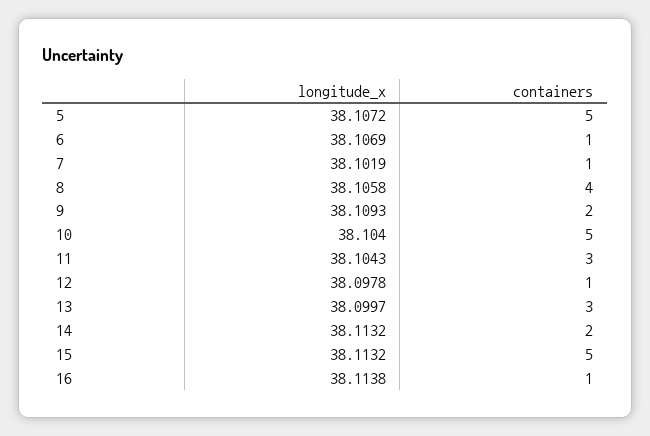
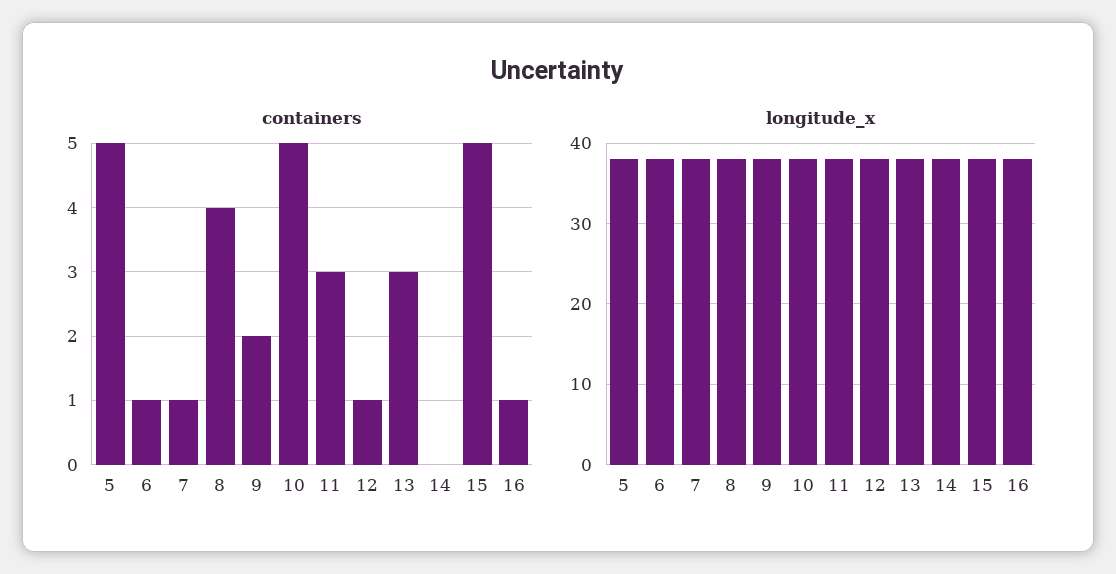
  {
    "longitude_x": {
      "5": 38.1072,
      "6": 38.1069,
      "7": 38.1019,
      "8": 38.1058,
      "9": 38.1093,
      "10": 38.104,
      "11": 38.1043,
      "12": 38.0978,
      "13": 38.0997,
      "14": 38.1132,
      "15": 38.1132,
      "16": 38.1138
    },
    "containers": {
      "5": 5,
      "6": 1,
      "7": 1,
      "8": 4,
      "9": 2,
      "10": 5,
      "11": 3,
      "12": 1,
      "13": 3,
-     "14": 2,
+     "14": 0,
      "15": 5,
      "16": 1
    }
  }

